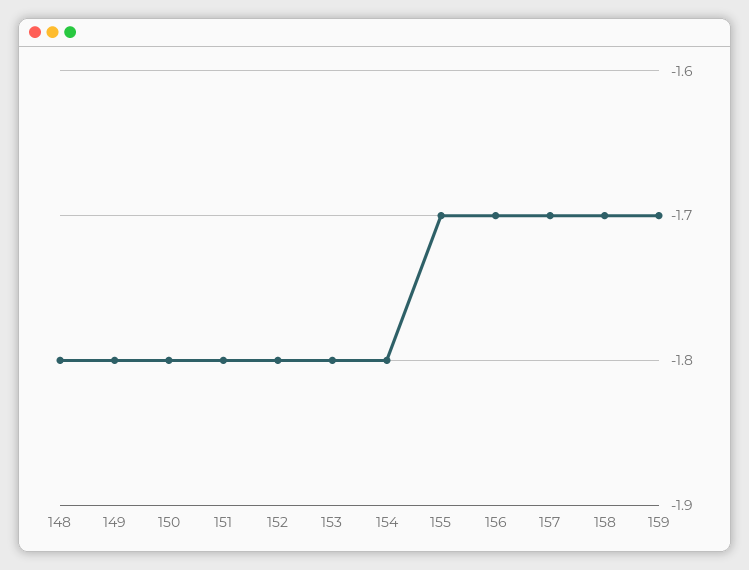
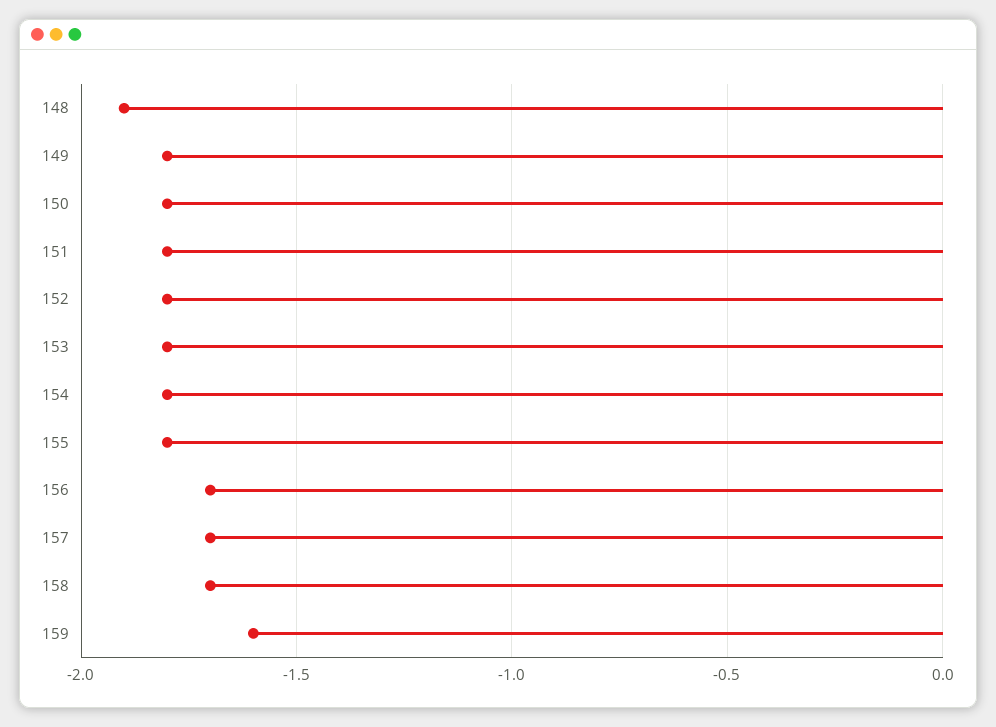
  {
-   "148": -1.8,
+   "148": -1.9,
    "149": -1.8,
    "150": -1.8,
    "151": -1.8,
    "152": -1.8,
    "153": -1.8,
    "154": -1.8,
-   "155": -1.7,
+   "155": -1.8,
    "156": -1.7,
    "157": -1.7,
    "158": -1.7,
-   "159": -1.7
+   "159": -1.6
  }

